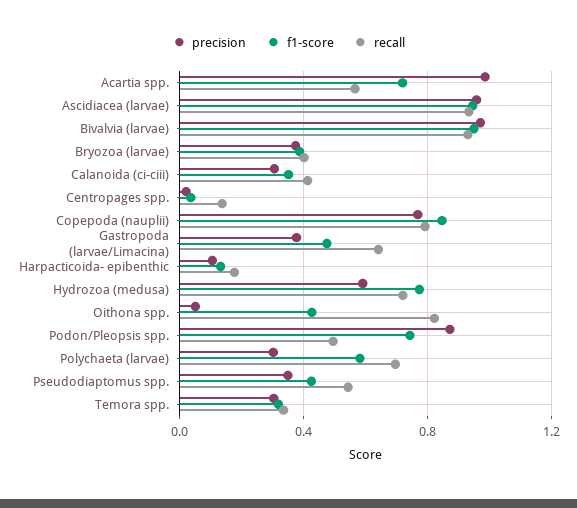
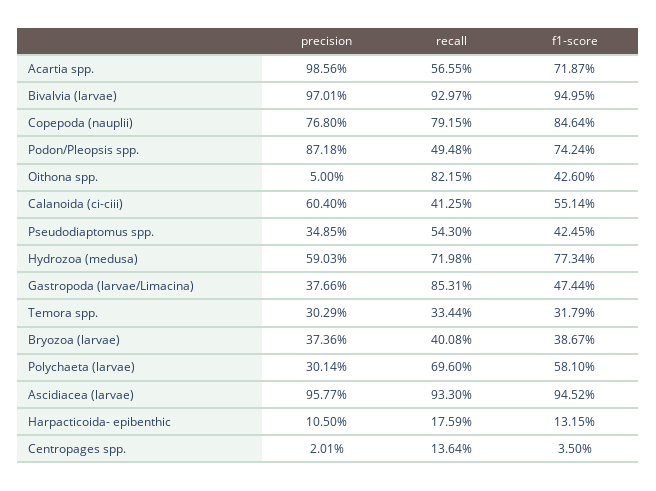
  {
    "precision": {
      "Acartia spp.": 0.9856,
      "Ascidiacea (larvae)": 0.9577,
      "Bivalvia (larvae)": 0.9701,
      "Bryozoa (larvae)": 0.3736,
-     "Calanoida (ci-ciii)": 0.3,
+     "Calanoida (ci-ciii)": 0.604,
      "Centropages spp.": 0.0201,
      "Copepoda (nauplii)": 0.768,
      "Gastropoda (larvae/Limacina)": 0.3766,
      "Harpacticoida- epibenthic": 0.105,
      "Hydrozoa (medusa)": 0.5903,
      "Oithona spp.": 0.05,
      "Podon/Pleopsis spp.": 0.8718,
      "Polychaeta (larvae)": 0.3014,
      "Pseudodiaptomus spp.": 0.3485,
      "Temora spp.": 0.3029
    },
    "f1-score": {
      "Acartia spp.": 0.7187,
      "Ascidiacea (larvae)": 0.9452,
      "Bivalvia (larvae)": 0.9495,
      "Bryozoa (larvae)": 0.3867,
-     "Calanoida (ci-ciii)": 0.35,
+     "Calanoida (ci-ciii)": 0.5514,
      "Centropages spp.": 0.035,
      "Copepoda (nauplii)": 0.8464,
      "Gastropoda (larvae/Limacina)": 0.4744,
      "Harpacticoida- epibenthic": 0.1315,
      "Hydrozoa (medusa)": 0.7734,
      "Oithona spp.": 0.426,
      "Podon/Pleopsis spp.": 0.7424,
      "Polychaeta (larvae)": 0.581,
      "Pseudodiaptomus spp.": 0.4245,
      "Temora spp.": 0.3179
    },
    "recall": {
      "Acartia spp.": 0.5655,
      "Ascidiacea (larvae)": 0.933,
      "Bivalvia (larvae)": 0.9297,
      "Bryozoa (larvae)": 0.4008,
      "Calanoida (ci-ciii)": 0.4125,
      "Centropages spp.": 0.1364,
      "Copepoda (nauplii)": 0.7915,
-     "Gastropoda (larvae/Limacina)": 0.65,
+     "Gastropoda (larvae/Limacina)": 0.8531,
      "Harpacticoida- epibenthic": 0.1759,
      "Hydrozoa (medusa)": 0.7198,
      "Oithona spp.": 0.8215,
      "Podon/Pleopsis spp.": 0.4948,
      "Polychaeta (larvae)": 0.696,
      "Pseudodiaptomus spp.": 0.543,
      "Temora spp.": 0.3344
    }
  }

